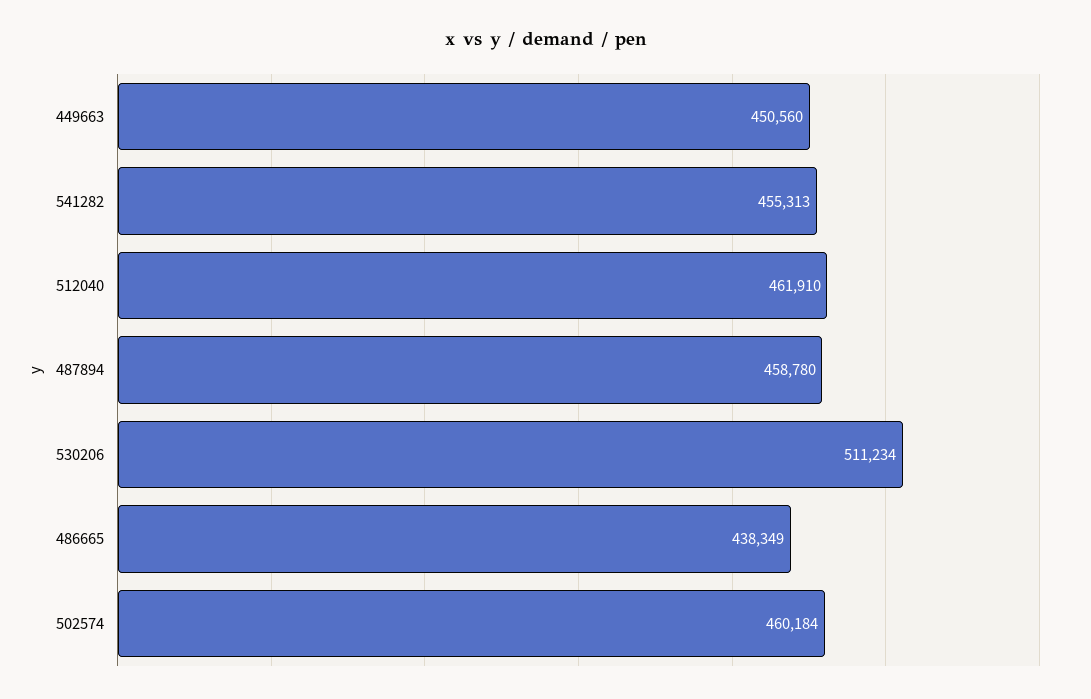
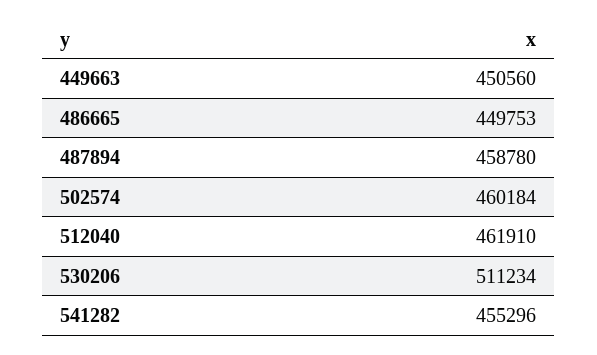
  {
    "449663": 450560,
-   "541282": 455313,
+   "541282": 455296,
    "512040": 461910,
    "487894": 458780,
    "530206": 511234,
-   "486665": 438349,
+   "486665": 449753,
    "502574": 460184
  }

